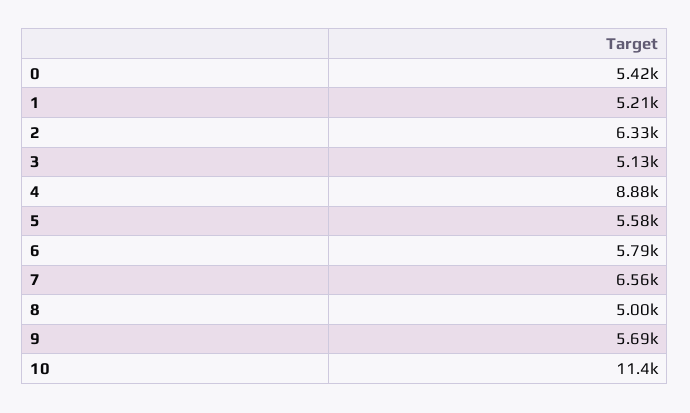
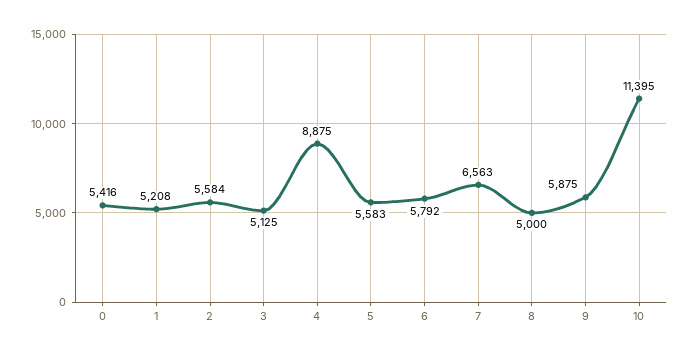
  {
    "0": 5416,
    "1": 5208,
-   "2": 6330,
+   "2": 5584,
    "3": 5125,
    "4": 8875,
    "5": 5583,
    "6": 5792,
    "7": 6563,
    "8": 5000,
-   "9": 5690,
+   "9": 5875,
    "10": 11395
  }

